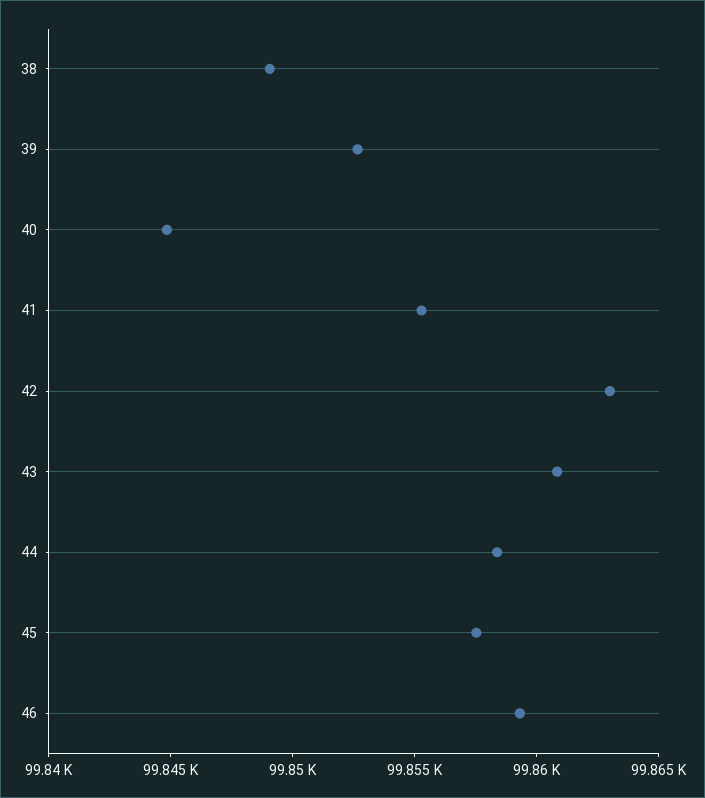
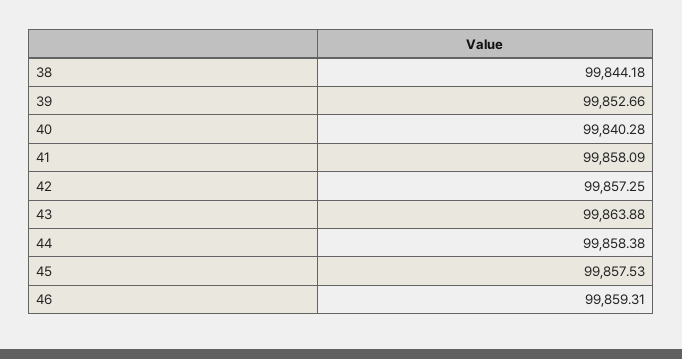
  {
-   "38": 99849,
+   "38": 99844.18,
    "39": 99852.66,
-   "40": 99845,
+   "40": 99840.28,
-   "41": 99855,
+   "41": 99858.09,
-   "42": 99863,
+   "42": 99857.25,
-   "43": 99861,
+   "43": 99863.88,
    "44": 99858.38,
    "45": 99857.53,
    "46": 99859.31
  }

